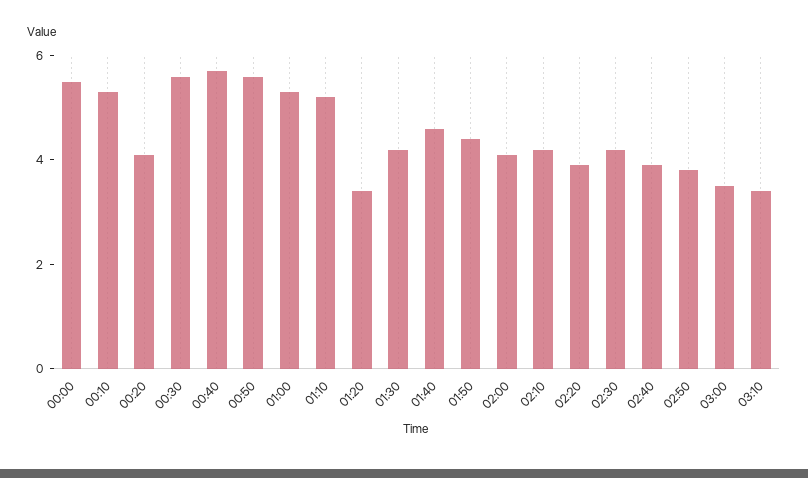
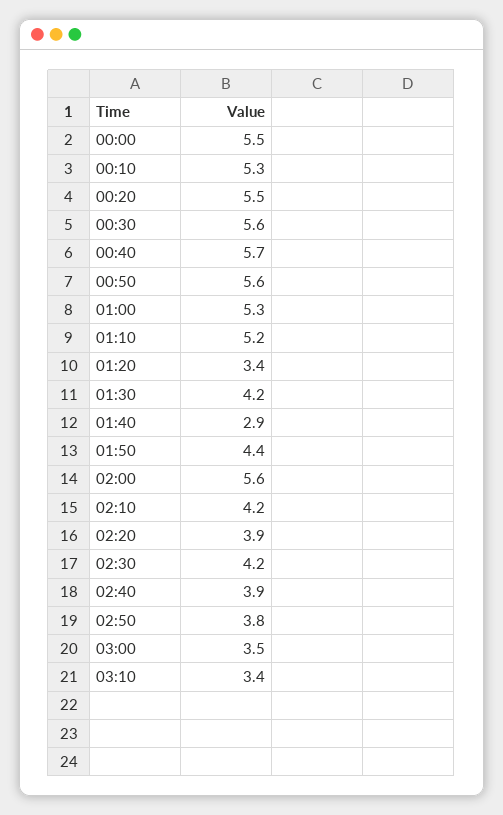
  {
    "00:00": 5.5,
    "00:10": 5.3,
-   "00:20": 4,
+   "00:20": 5.5,
    "00:30": 5.6,
    "00:40": 5.7,
    "00:50": 5.6,
    "01:00": 5.3,
    "01:10": 5.2,
    "01:20": 3.4,
    "01:30": 4.2,
-   "01:40": 4.5,
+   "01:40": 2.9,
    "01:50": 4.4,
-   "02:00": 4,
+   "02:00": 5.6,
    "02:10": 4.2,
    "02:20": 3.9,
    "02:30": 4.2,
    "02:40": 3.9,
    "02:50": 3.8,
    "03:00": 3.5,
    "03:10": 3.4
  }

